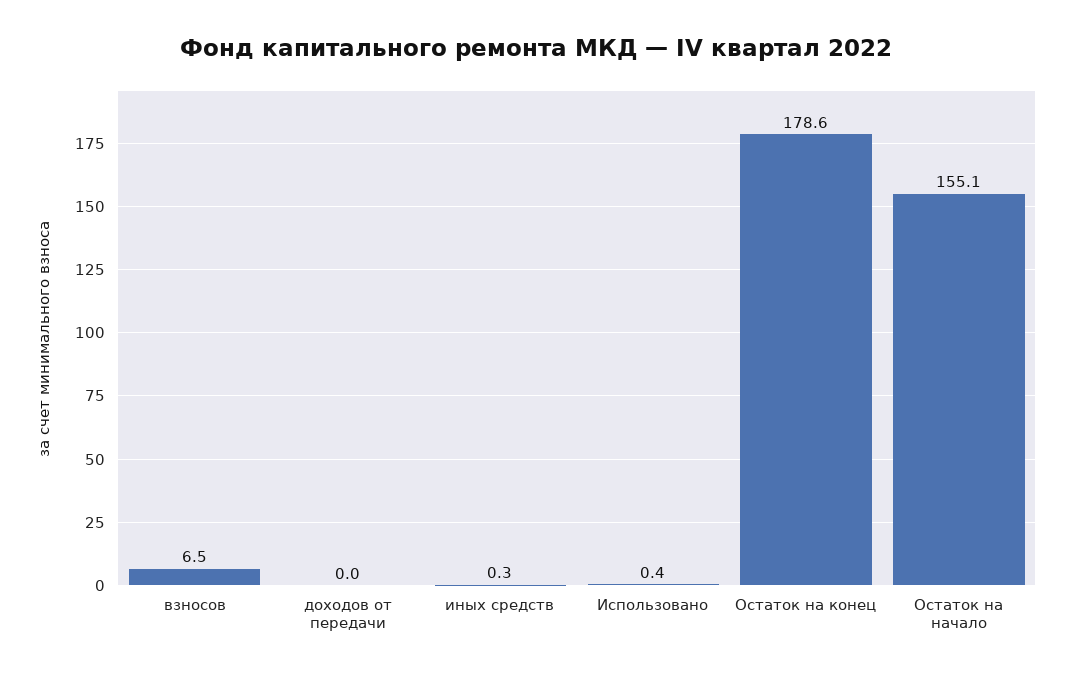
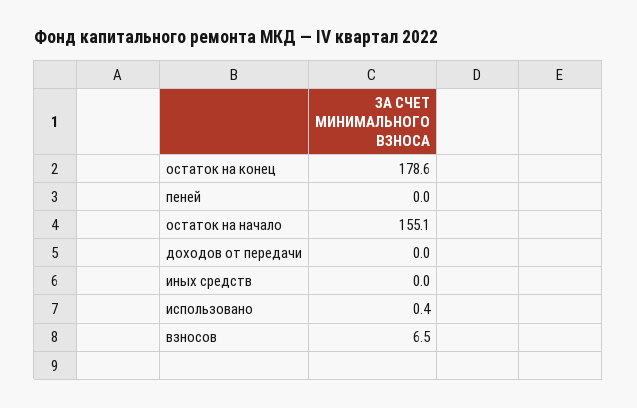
  {
    "взносов": 6.5,
    "доходов от передачи": 0,
-   "иных средств": 0.3,
+   "иных средств": 0,
    "Использовано": 0.4,
    "Остаток на конец": 178.6,
-   "Остаток на начало": 155.1
+   "Остаток на начало": 155.1,
+   "пеней": 0
  }

